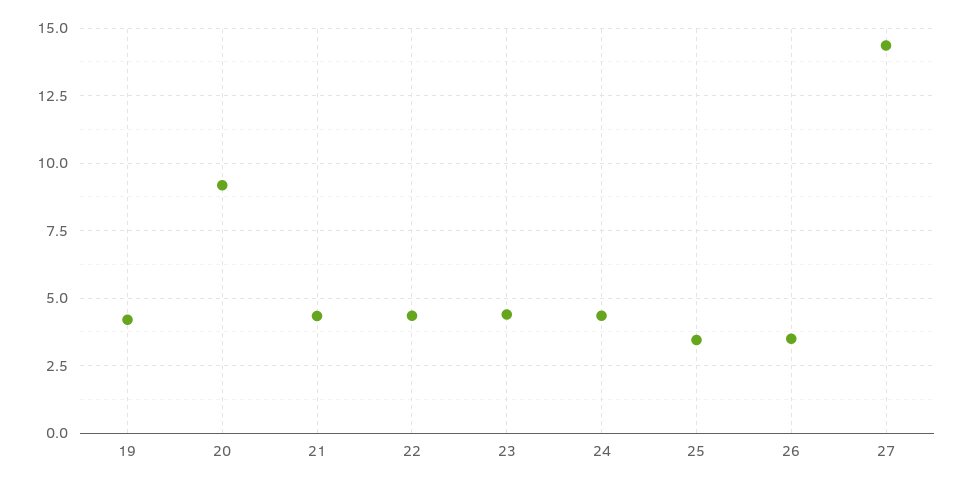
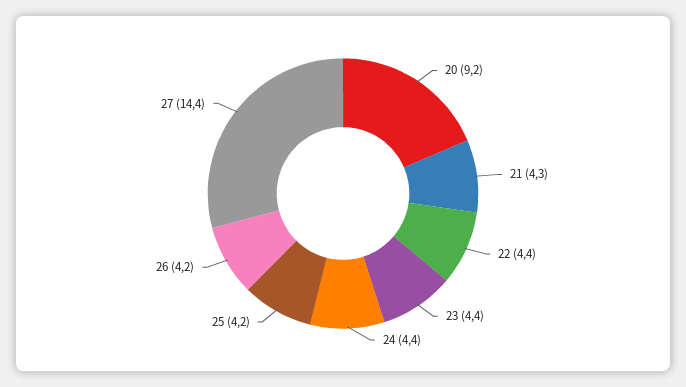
  {
-   "19": 4.25,
    "20": 9.2,
    "21": 4.3,
    "22": 4.4,
    "23": 4.4,
    "24": 4.4,
-   "25": 3.5,
+   "25": 4.2,
-   "26": 3.5,
+   "26": 4.2,
    "27": 14.4
  }

